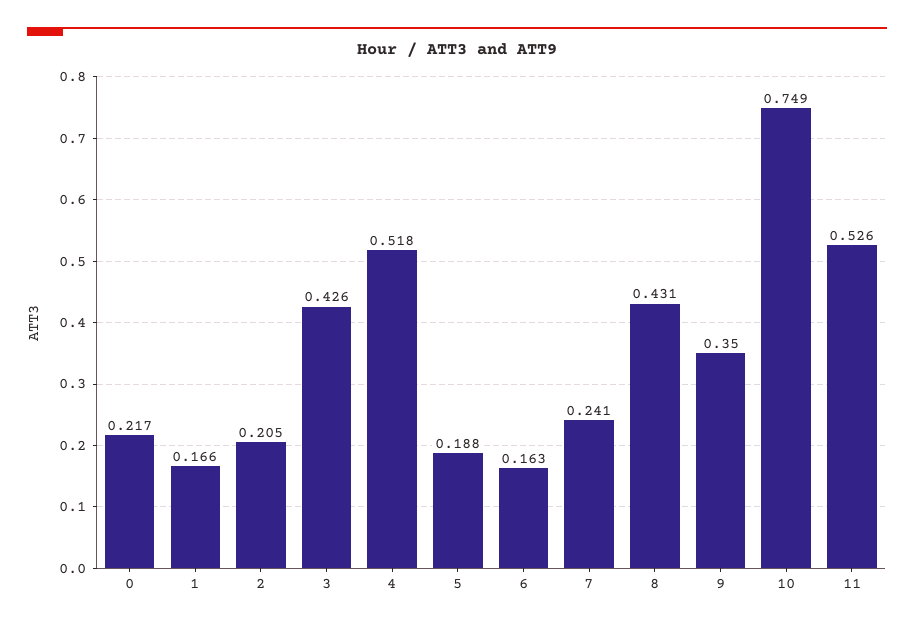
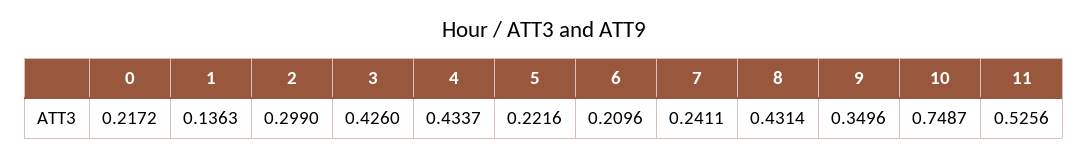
  {
    "0": 0.2172,
-   "1": 0.166,
+   "1": 0.1363,
-   "2": 0.205,
+   "2": 0.299,
    "3": 0.426,
-   "4": 0.518,
+   "4": 0.4337,
-   "5": 0.188,
+   "5": 0.2216,
-   "6": 0.163,
+   "6": 0.2096,
    "7": 0.2411,
    "8": 0.4314,
    "9": 0.3496,
    "10": 0.7487,
    "11": 0.5256
  }

